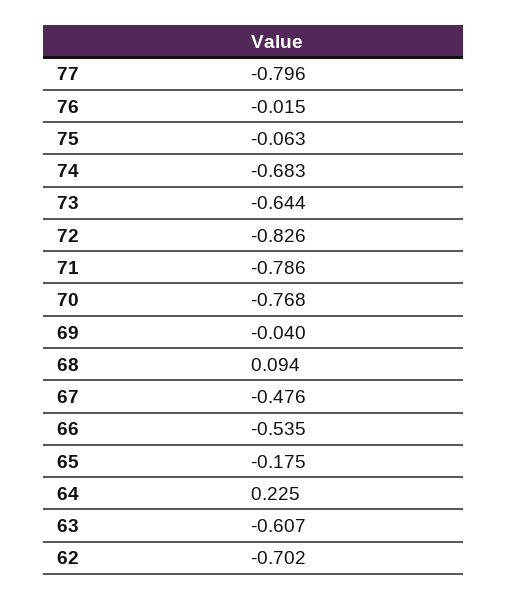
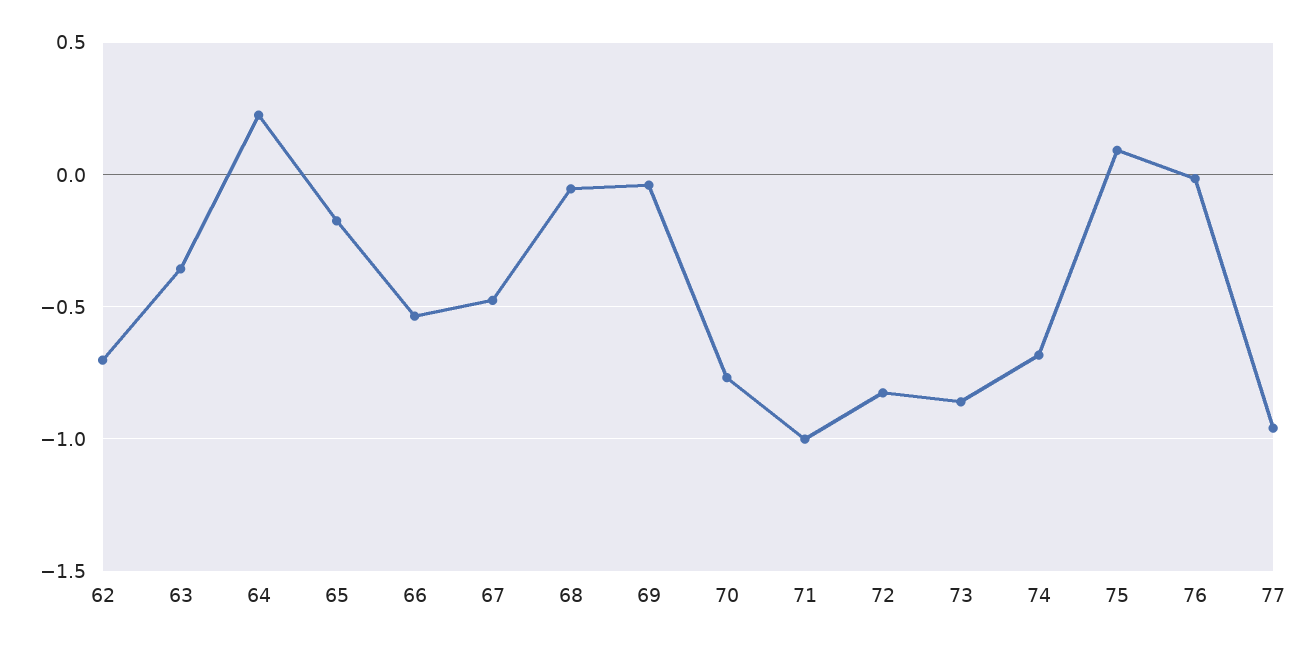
  {
-   "77": -0.796,
+   "77": -0.95,
    "76": -0.015,
-   "75": -0.063,
+   "75": 0.1,
    "74": -0.683,
-   "73": -0.644,
+   "73": -0.85,
    "72": -0.826,
-   "71": -0.786,
+   "71": -1,
    "70": -0.768,
    "69": -0.04,
-   "68": 0.094,
+   "68": -0.05,
    "67": -0.476,
    "66": -0.535,
    "65": -0.175,
    "64": 0.225,
-   "63": -0.607,
+   "63": -0.35,
    "62": -0.702
  }

